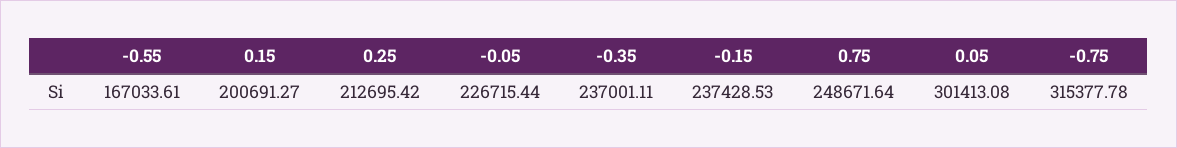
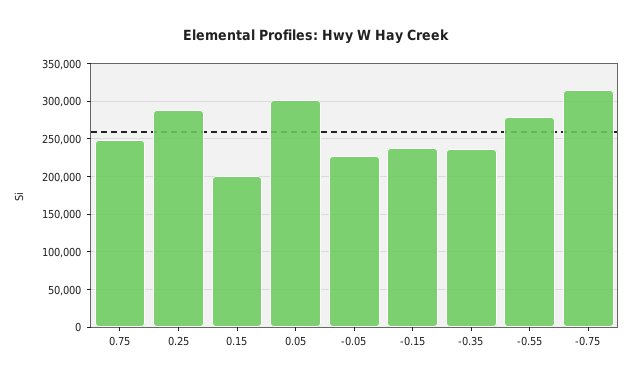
  {
-   "-0.55": 167033.61,
+   "-0.55": 280000,
    "0.15": 200691.27,
-   "0.25": 212695.42,
+   "0.25": 290000,
    "-0.05": 226715.44,
    "-0.35": 237001.11,
    "-0.15": 237428.53,
    "0.75": 248671.64,
    "0.05": 301413.08,
    "-0.75": 315377.78
  }

